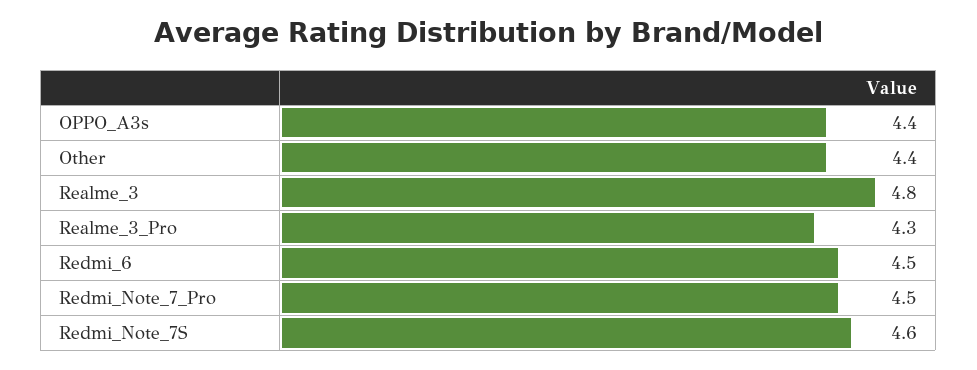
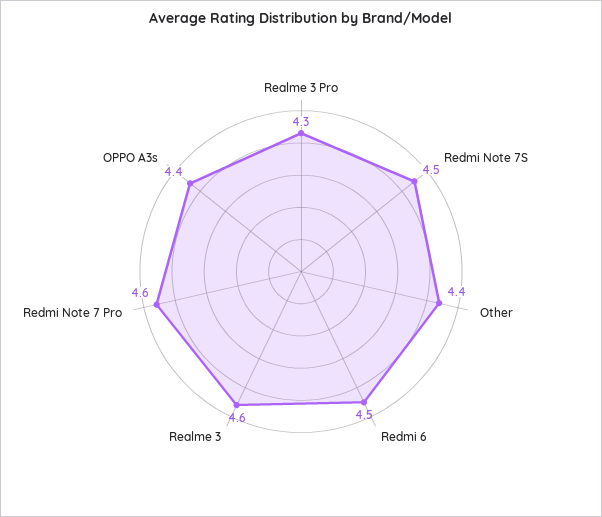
  {
    "OPPO_A3s": 4.4,
    "Other": 4.4,
-   "Realme_3": 4.8,
+   "Realme_3": 4.6,
    "Realme_3_Pro": 4.3,
    "Redmi_6": 4.5,
-   "Redmi_Note_7_Pro": 4.5,
+   "Redmi_Note_7_Pro": 4.6,
-   "Redmi_Note_7S": 4.6
+   "Redmi_Note_7S": 4.5
  }

